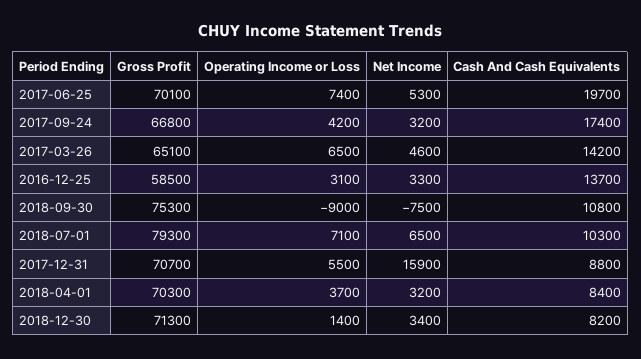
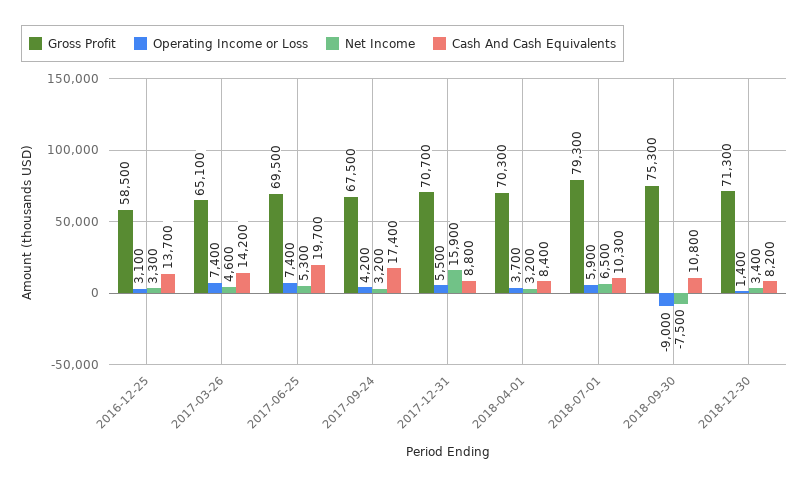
  {
    "Gross Profit": {
-     "2017-06-25": 70100,
+     "2017-06-25": 69500,
-     "2017-09-24": 66800,
+     "2017-09-24": 67500,
      "2017-03-26": 65100,
      "2016-12-25": 58500,
      "2018-09-30": 75300,
      "2018-07-01": 79300,
      "2017-12-31": 70700,
      "2018-04-01": 70300,
      "2018-12-30": 71300
    },
    "Operating Income or Loss": {
      "2017-06-25": 7400,
      "2017-09-24": 4200,
-     "2017-03-26": 6500,
+     "2017-03-26": 7400,
      "2016-12-25": 3100,
      "2018-09-30": -9000,
-     "2018-07-01": 7100,
+     "2018-07-01": 5900,
      "2017-12-31": 5500,
      "2018-04-01": 3700,
      "2018-12-30": 1400
    },
    "Net Income": {
      "2017-06-25": 5300,
      "2017-09-24": 3200,
      "2017-03-26": 4600,
      "2016-12-25": 3300,
      "2018-09-30": -7500,
      "2018-07-01": 6500,
      "2017-12-31": 15900,
      "2018-04-01": 3200,
      "2018-12-30": 3400
    },
    "Cash And Cash Equivalents": {
      "2017-06-25": 19700,
      "2017-09-24": 17400,
      "2017-03-26": 14200,
      "2016-12-25": 13700,
      "2018-09-30": 10800,
      "2018-07-01": 10300,
      "2017-12-31": 8800,
      "2018-04-01": 8400,
      "2018-12-30": 8200
    }
  }

